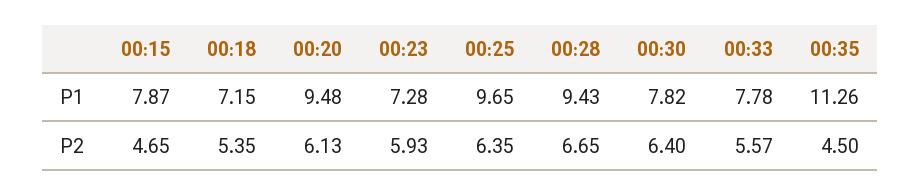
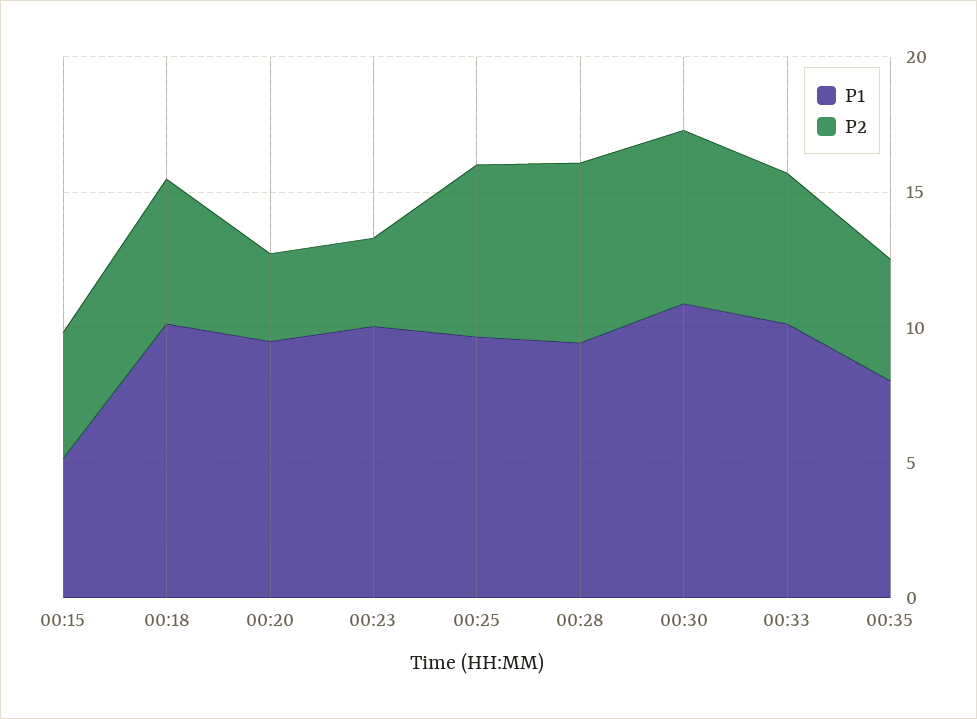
  {
    "P1": {
-     "00:15": 7.87,
+     "00:15": 5,
-     "00:18": 7.15,
+     "00:18": 10,
      "00:20": 9.48,
-     "00:23": 7.28,
+     "00:23": 10,
      "00:25": 9.65,
      "00:28": 9.43,
-     "00:30": 7.82,
+     "00:30": 11,
-     "00:33": 7.78,
+     "00:33": 10,
-     "00:35": 11.26
+     "00:35": 8
    },
    "P2": {
      "00:15": 4.65,
      "00:18": 5.35,
-     "00:20": 6.13,
+     "00:20": 3,
-     "00:23": 5.93,
+     "00:23": 3,
      "00:25": 6.35,
      "00:28": 6.65,
      "00:30": 6.4,
      "00:33": 5.57,
      "00:35": 4.5
    }
  }

